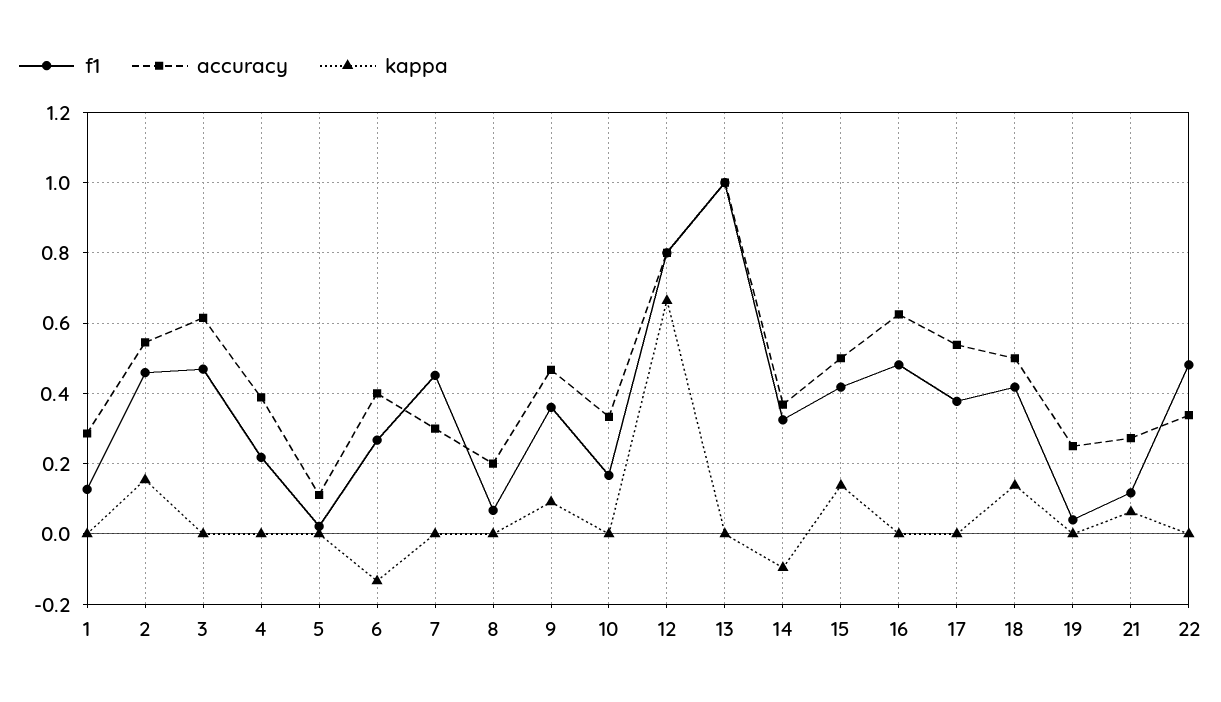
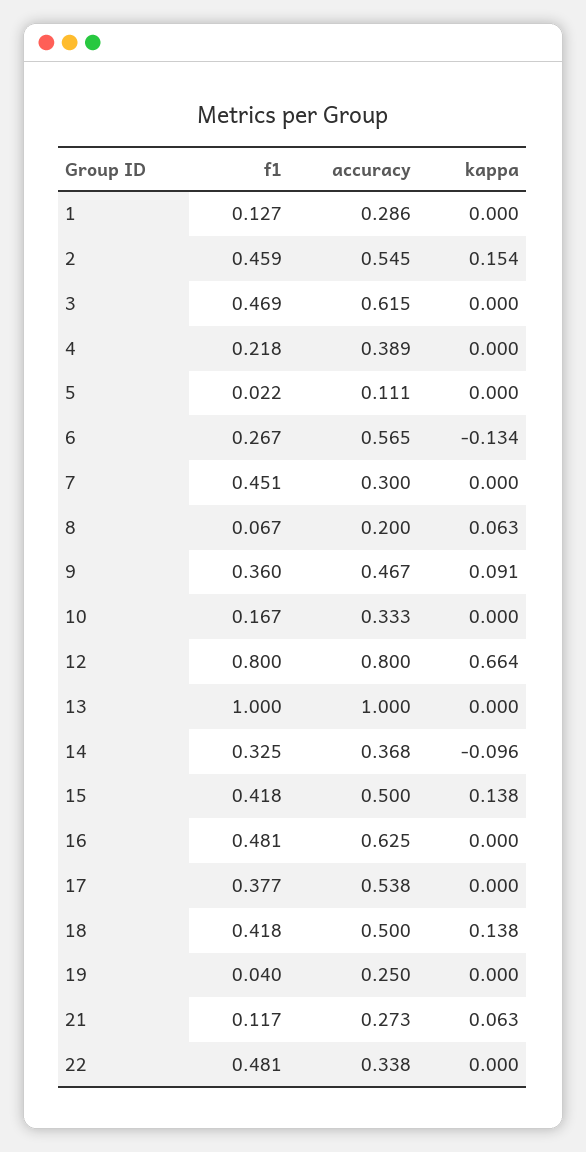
  {
    "f1": {
      "1": 0.127,
      "2": 0.459,
      "3": 0.469,
      "4": 0.218,
      "5": 0.022,
      "6": 0.267,
      "7": 0.451,
      "8": 0.067,
      "9": 0.36,
      "10": 0.167,
      "12": 0.8,
      "13": 1,
      "14": 0.325,
      "15": 0.418,
      "16": 0.481,
      "17": 0.377,
      "18": 0.418,
      "19": 0.04,
      "21": 0.117,
      "22": 0.481
    },
    "accuracy": {
      "1": 0.286,
      "2": 0.545,
      "3": 0.615,
      "4": 0.389,
      "5": 0.111,
-     "6": 0.4,
+     "6": 0.565,
      "7": 0.3,
      "8": 0.2,
      "9": 0.467,
      "10": 0.333,
      "12": 0.8,
      "13": 1,
      "14": 0.368,
      "15": 0.5,
      "16": 0.625,
      "17": 0.538,
      "18": 0.5,
      "19": 0.25,
      "21": 0.273,
      "22": 0.338
    },
    "kappa": {
      "1": 0,
      "2": 0.154,
      "3": 0,
      "4": 0,
      "5": 0,
      "6": -0.134,
      "7": 0,
-     "8": 0,
+     "8": 0.063,
      "9": 0.091,
      "10": 0,
      "12": 0.664,
      "13": 0,
      "14": -0.096,
      "15": 0.138,
      "16": 0,
      "17": 0,
      "18": 0.138,
      "19": 0,
      "21": 0.063,
      "22": 0
    }
  }

